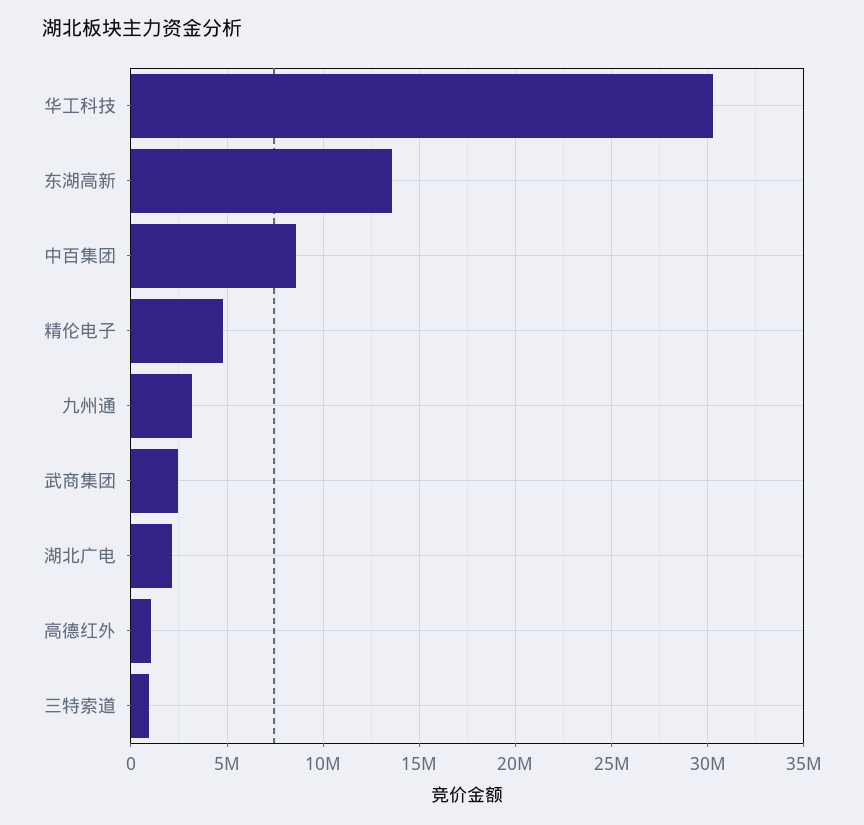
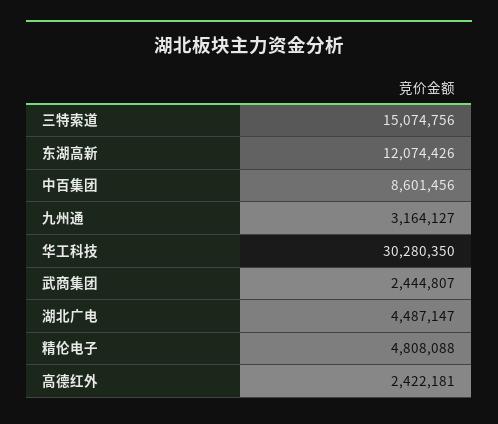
  {
    "华工科技": 30280350,
-   "东湖高新": 13500000,
+   "东湖高新": 12074426,
    "中百集团": 8601456,
    "精伦电子": 4808088,
    "九州通": 3164127,
    "武商集团": 2444807,
-   "湖北广电": 2000000,
+   "湖北广电": 4487147,
-   "高德红外": 1000000,
+   "高德红外": 2422181,
-   "三特索道": 1000000
+   "三特索道": 15074756
  }

